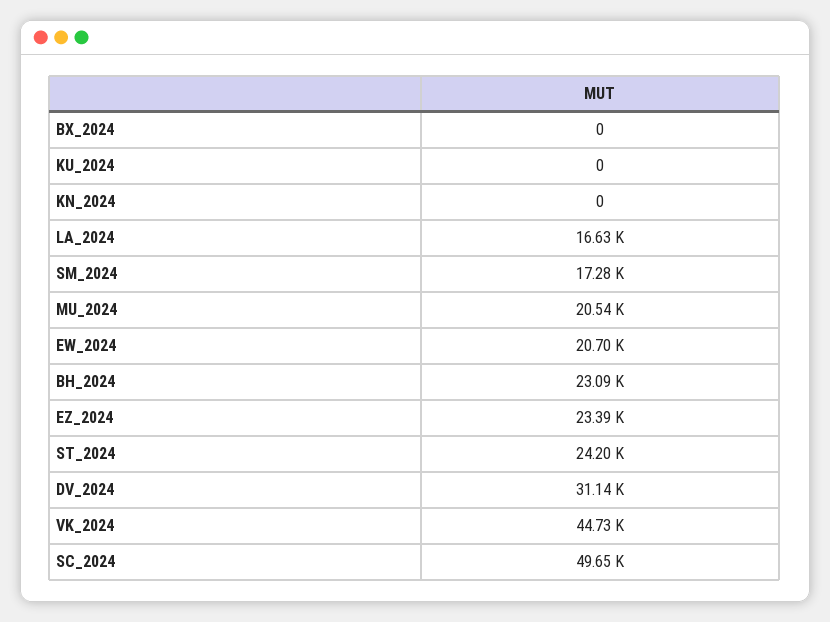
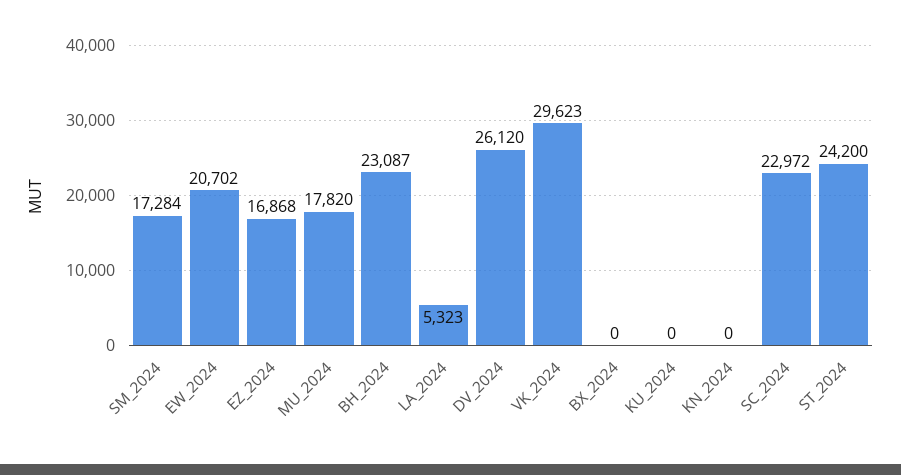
  {
    "BX_2024": 0,
    "KU_2024": 0,
    "KN_2024": 0,
-   "LA_2024": 16630,
+   "LA_2024": 5323,
    "SM_2024": 17284,
-   "MU_2024": 20540,
+   "MU_2024": 17820,
    "EW_2024": 20702,
    "BH_2024": 23087,
-   "EZ_2024": 23390,
+   "EZ_2024": 16868,
    "ST_2024": 24200,
-   "DV_2024": 31140,
+   "DV_2024": 26120,
-   "VK_2024": 44730,
+   "VK_2024": 29623,
-   "SC_2024": 49650
+   "SC_2024": 22972
  }

